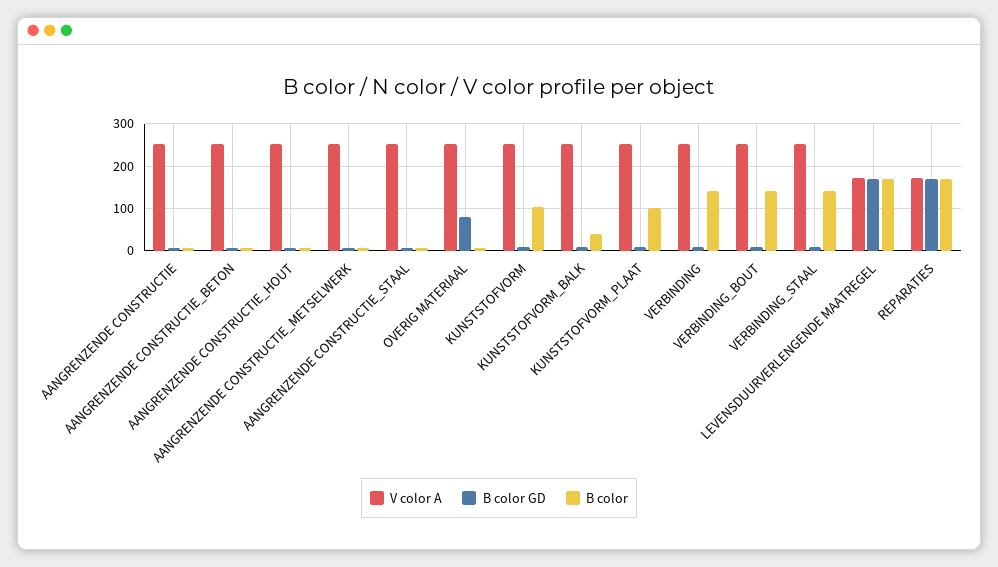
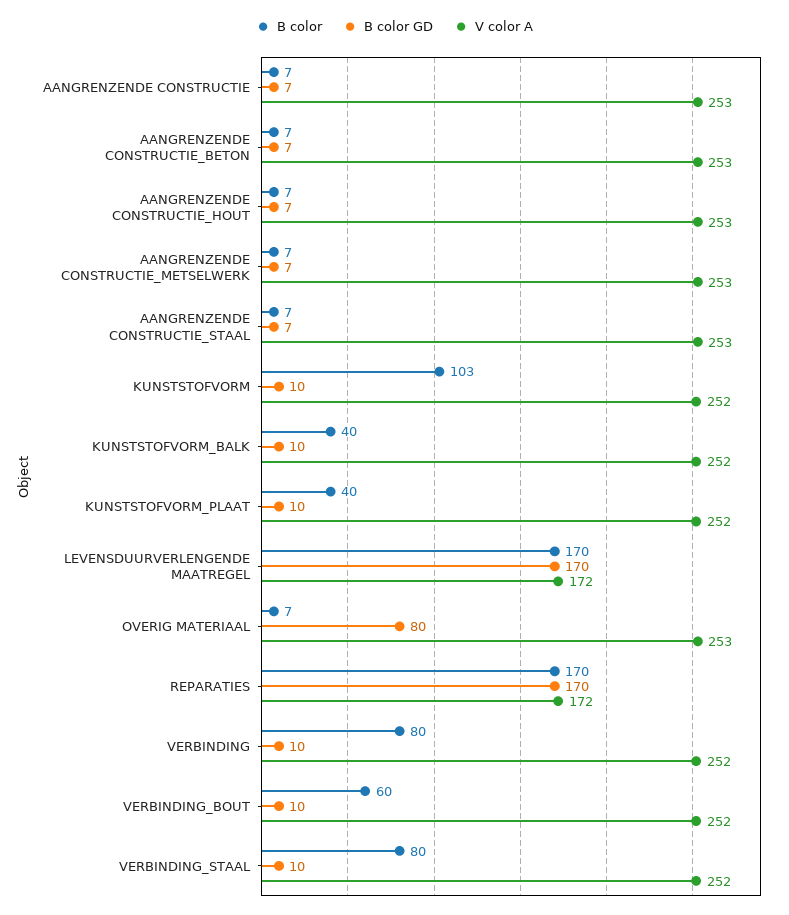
  {
    "V color A": {
      "AANGRENZENDE CONSTRUCTIE": 253,
      "AANGRENZENDE CONSTRUCTIE_BETON": 253,
      "AANGRENZENDE CONSTRUCTIE_HOUT": 253,
      "AANGRENZENDE CONSTRUCTIE_METSELWERK": 253,
      "AANGRENZENDE CONSTRUCTIE_STAAL": 253,
      "OVERIG MATERIAAL": 253,
      "KUNSTSTOFVORM": 252,
      "KUNSTSTOFVORM_BALK": 252,
      "KUNSTSTOFVORM_PLAAT": 252,
      "VERBINDING": 252,
      "VERBINDING_BOUT": 252,
      "VERBINDING_STAAL": 252,
      "LEVENSDUURVERLENGENDE MAATREGEL": 172,
      "REPARATIES": 172
    },
    "B color GD": {
      "AANGRENZENDE CONSTRUCTIE": 7,
      "AANGRENZENDE CONSTRUCTIE_BETON": 7,
      "AANGRENZENDE CONSTRUCTIE_HOUT": 7,
      "AANGRENZENDE CONSTRUCTIE_METSELWERK": 7,
      "AANGRENZENDE CONSTRUCTIE_STAAL": 7,
      "OVERIG MATERIAAL": 80,
      "KUNSTSTOFVORM": 10,
      "KUNSTSTOFVORM_BALK": 10,
      "KUNSTSTOFVORM_PLAAT": 10,
      "VERBINDING": 10,
      "VERBINDING_BOUT": 10,
      "VERBINDING_STAAL": 10,
      "LEVENSDUURVERLENGENDE MAATREGEL": 170,
      "REPARATIES": 170
    },
    "B color": {
      "AANGRENZENDE CONSTRUCTIE": 7,
      "AANGRENZENDE CONSTRUCTIE_BETON": 7,
      "AANGRENZENDE CONSTRUCTIE_HOUT": 7,
      "AANGRENZENDE CONSTRUCTIE_METSELWERK": 7,
      "AANGRENZENDE CONSTRUCTIE_STAAL": 7,
      "OVERIG MATERIAAL": 7,
      "KUNSTSTOFVORM": 103,
      "KUNSTSTOFVORM_BALK": 40,
-     "KUNSTSTOFVORM_PLAAT": 100,
+     "KUNSTSTOFVORM_PLAAT": 40,
-     "VERBINDING": 140,
+     "VERBINDING": 80,
-     "VERBINDING_BOUT": 140,
+     "VERBINDING_BOUT": 60,
-     "VERBINDING_STAAL": 140,
+     "VERBINDING_STAAL": 80,
      "LEVENSDUURVERLENGENDE MAATREGEL": 170,
      "REPARATIES": 170
    }
  }

